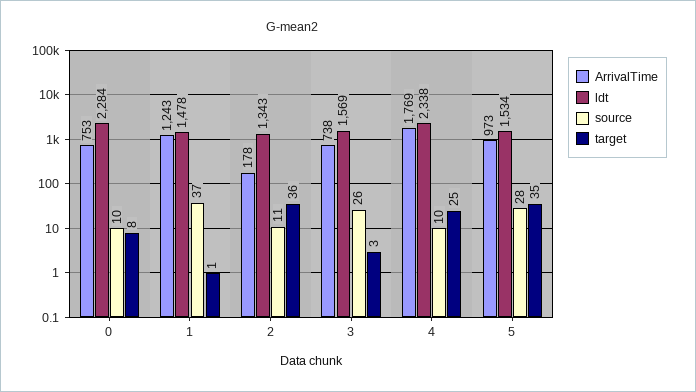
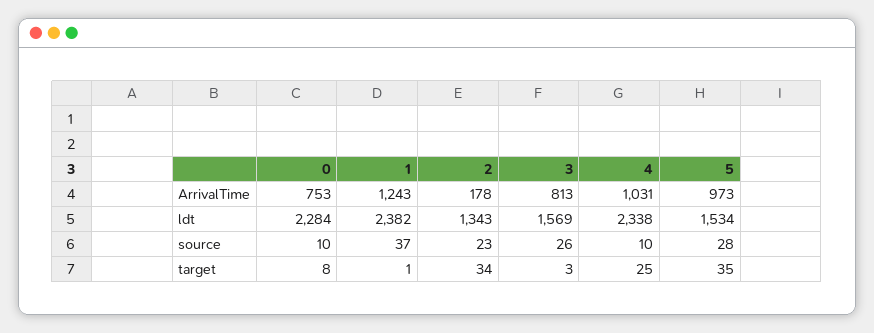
  {
    "ArrivalTime": {
      "0": 753,
      "1": 1243,
      "2": 178,
-     "3": 738,
+     "3": 813,
-     "4": 1769,
+     "4": 1031,
      "5": 973
    },
    "ldt": {
      "0": 2284,
-     "1": 1478,
+     "1": 2382,
      "2": 1343,
      "3": 1569,
      "4": 2338,
      "5": 1534
    },
    "source": {
      "0": 10,
      "1": 37,
-     "2": 11,
+     "2": 23,
      "3": 26,
      "4": 10,
      "5": 28
    },
    "target": {
      "0": 8,
      "1": 1,
-     "2": 36,
+     "2": 34,
      "3": 3,
      "4": 25,
      "5": 35
    }
  }

